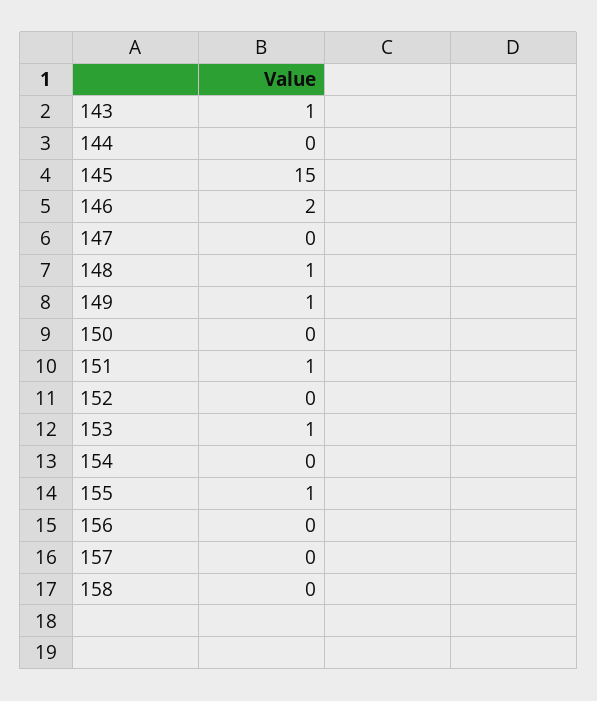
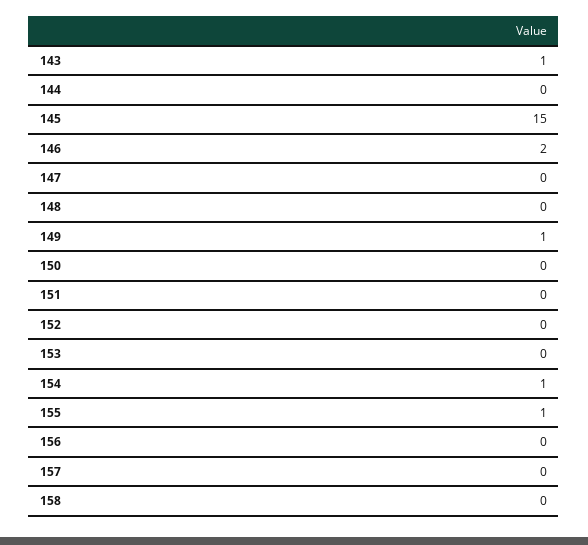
  {
    "143": 1,
    "144": 0,
    "145": 15,
    "146": 2,
    "147": 0,
-   "148": 1,
+   "148": 0,
    "149": 1,
    "150": 0,
-   "151": 1,
+   "151": 0,
    "152": 0,
-   "153": 1,
+   "153": 0,
-   "154": 0,
+   "154": 1,
    "155": 1,
    "156": 0,
    "157": 0,
    "158": 0
  }

